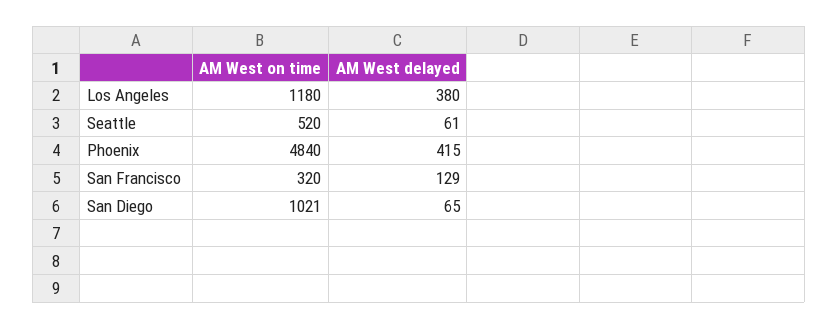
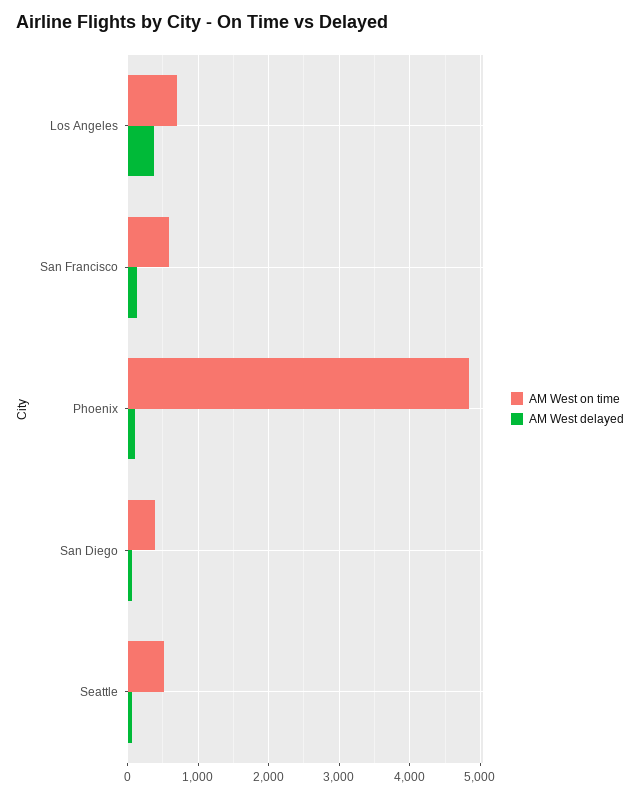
  {
    "AM West on time": {
-     "Los Angeles": 1180,
+     "Los Angeles": 700,
      "Seattle": 520,
      "Phoenix": 4840,
-     "San Francisco": 320,
+     "San Francisco": 600,
-     "San Diego": 1021
+     "San Diego": 400
    },
    "AM West delayed": {
      "Los Angeles": 380,
      "Seattle": 61,
-     "Phoenix": 415,
+     "Phoenix": 100,
      "San Francisco": 129,
      "San Diego": 65
    }
  }

